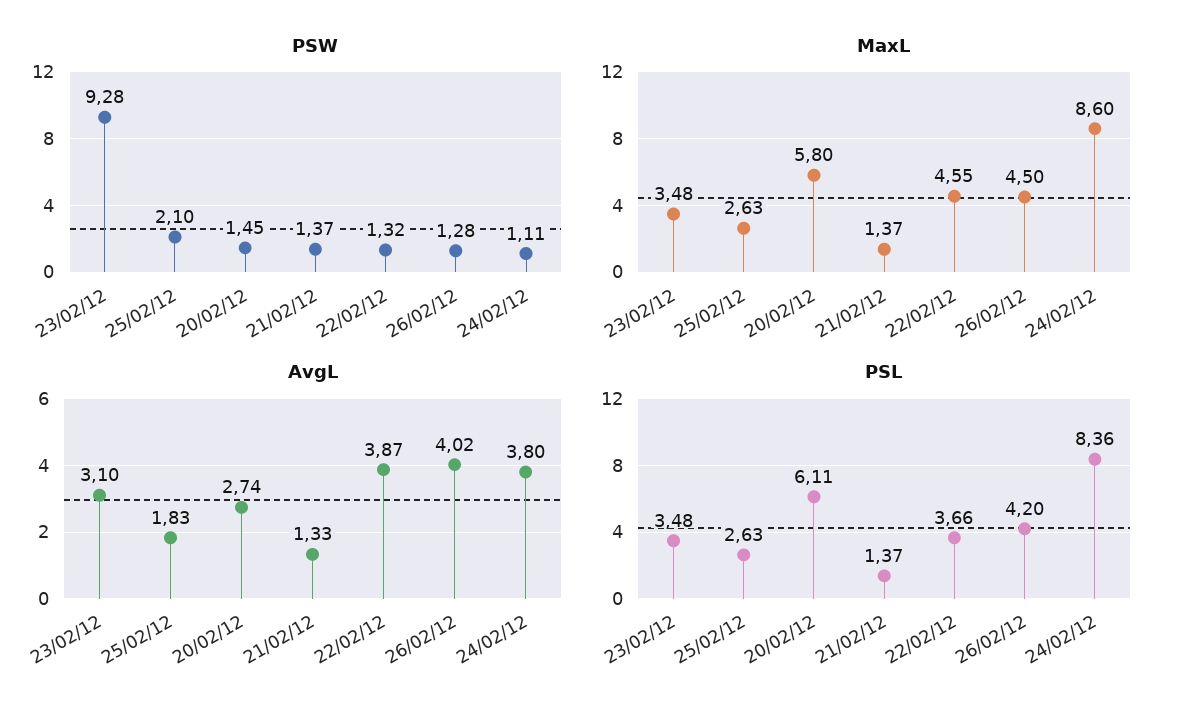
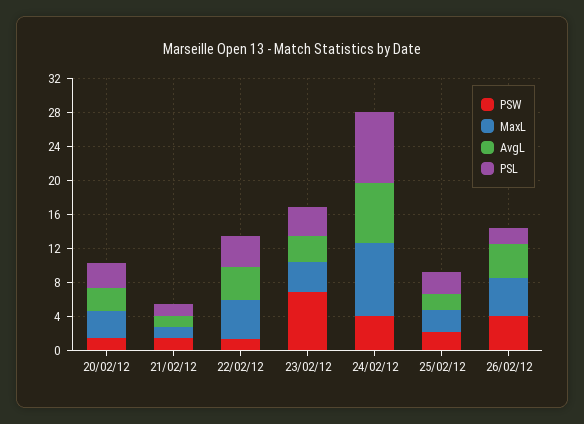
  {
    "PSW": {
-     "23/02/12": 9.28,
+     "23/02/12": 7,
      "25/02/12": 2.1,
      "20/02/12": 1.45,
      "21/02/12": 1.37,
      "22/02/12": 1.32,
-     "26/02/12": 1.28,
+     "26/02/12": 4,
-     "24/02/12": 1.11
+     "24/02/12": 4
    },
    "MaxL": {
      "23/02/12": 3.48,
      "25/02/12": 2.63,
-     "20/02/12": 5.8,
+     "20/02/12": 3,
      "21/02/12": 1.37,
      "22/02/12": 4.55,
      "26/02/12": 4.5,
      "24/02/12": 8.6
    },
    "AvgL": {
      "23/02/12": 3.1,
      "25/02/12": 1.83,
      "20/02/12": 2.74,
      "21/02/12": 1.33,
      "22/02/12": 3.87,
      "26/02/12": 4.02,
-     "24/02/12": 3.8
+     "24/02/12": 7
    },
    "PSL": {
      "23/02/12": 3.48,
      "25/02/12": 2.63,
-     "20/02/12": 6.11,
+     "20/02/12": 3,
      "21/02/12": 1.37,
      "22/02/12": 3.66,
-     "26/02/12": 4.2,
+     "26/02/12": 2,
      "24/02/12": 8.36
    }
  }

